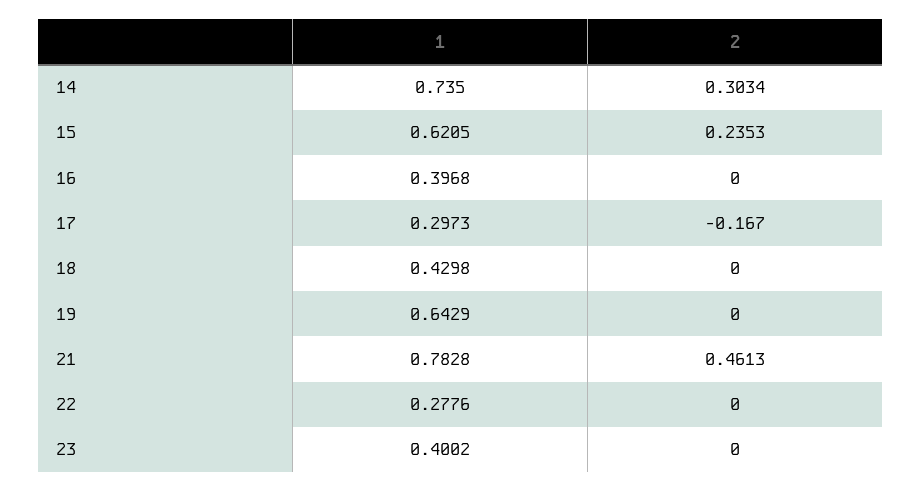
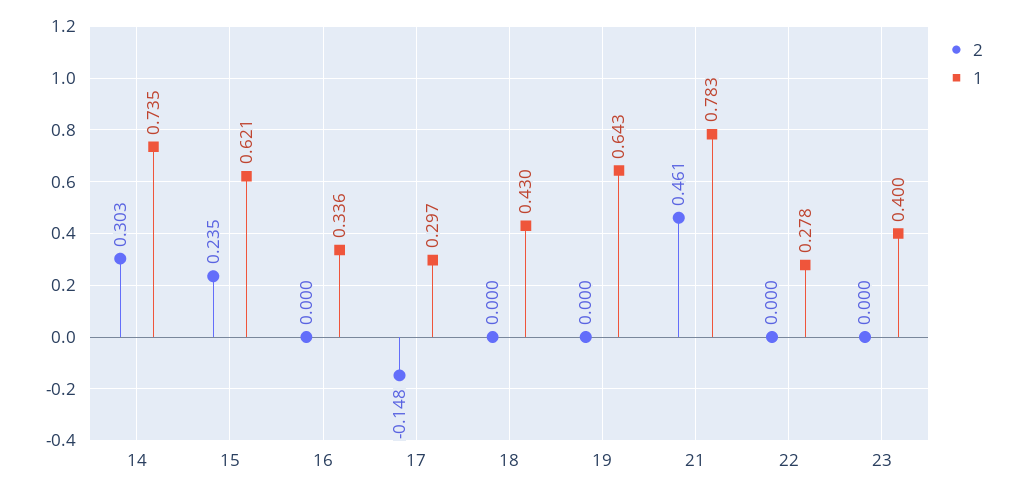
  {
    "1": {
      "14": 0.735,
      "15": 0.6205,
-     "16": 0.3968,
+     "16": 0.336,
      "17": 0.2973,
      "18": 0.4298,
      "19": 0.6429,
      "21": 0.7828,
      "22": 0.2776,
      "23": 0.4002
    },
    "2": {
      "14": 0.3034,
      "15": 0.2353,
      "16": 0,
-     "17": -0.167,
+     "17": -0.148,
      "18": 0,
      "19": 0,
      "21": 0.4613,
      "22": 0,
      "23": 0
    }
  }

